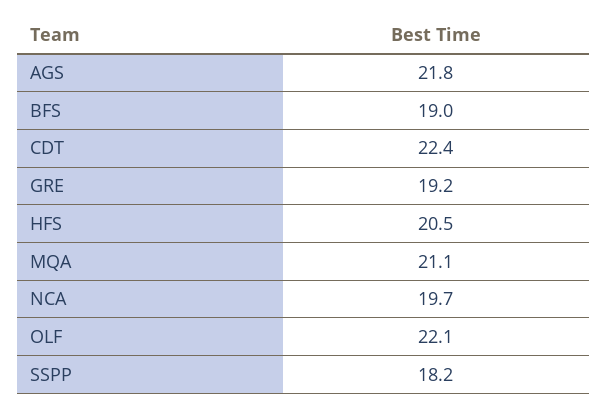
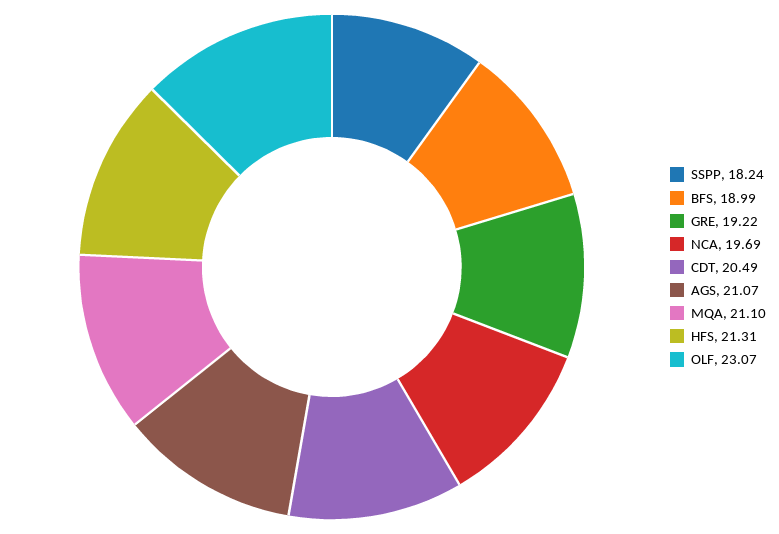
  {
-   "AGS": 21.8,
+   "AGS": 21.07,
    "BFS": 18.99,
-   "CDT": 22.4,
+   "CDT": 20.49,
    "GRE": 19.22,
-   "HFS": 20.5,
+   "HFS": 21.31,
    "MQA": 21.1,
    "NCA": 19.69,
-   "OLF": 22.1,
+   "OLF": 23.07,
    "SSPP": 18.24
  }

